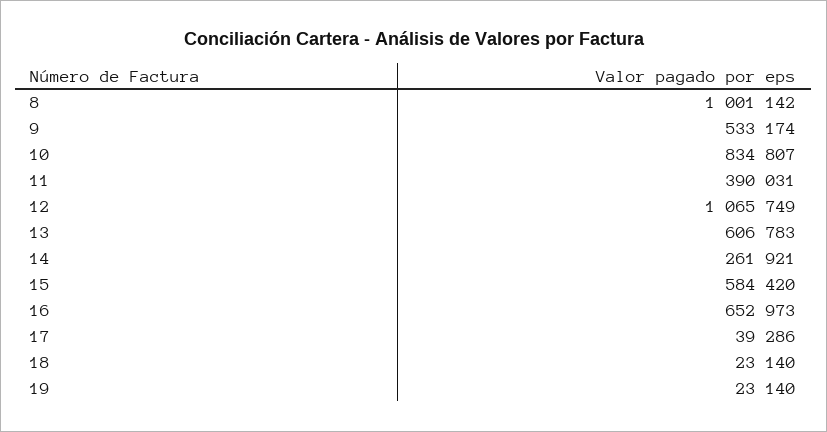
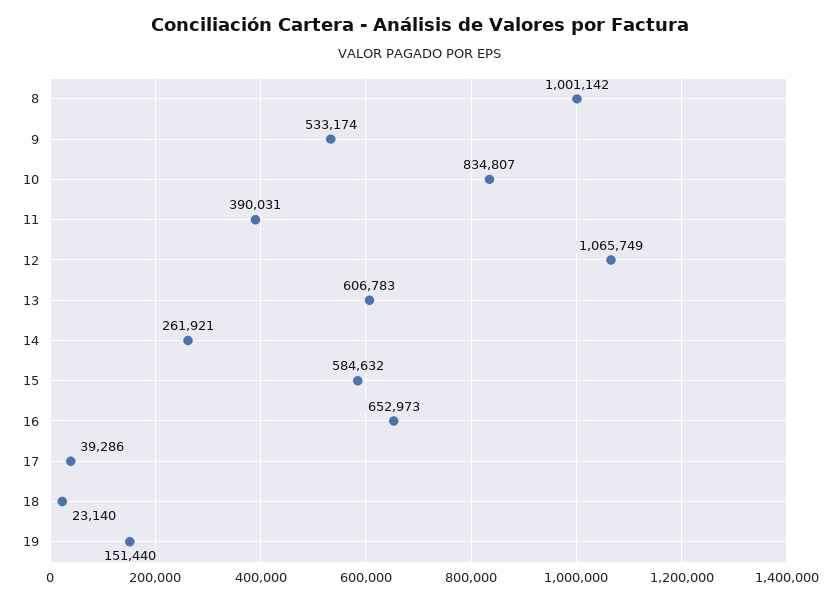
  {
    "8": 1001142,
    "9": 533174,
    "10": 834807,
    "11": 390031,
    "12": 1065749,
    "13": 606783,
    "14": 261921,
-   "15": 584420,
+   "15": 584632,
    "16": 652973,
    "17": 39286,
    "18": 23140,
-   "19": 23140
+   "19": 151440
  }

